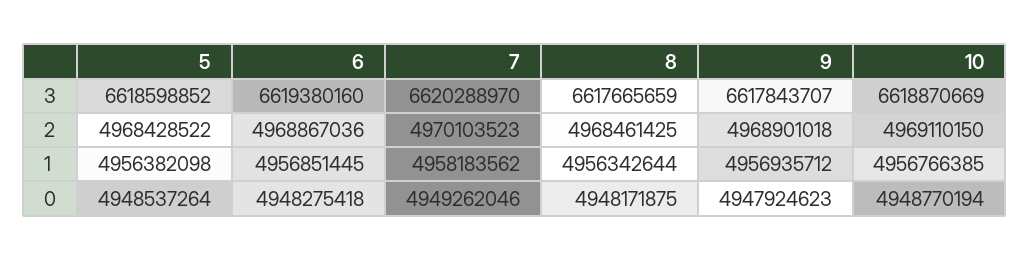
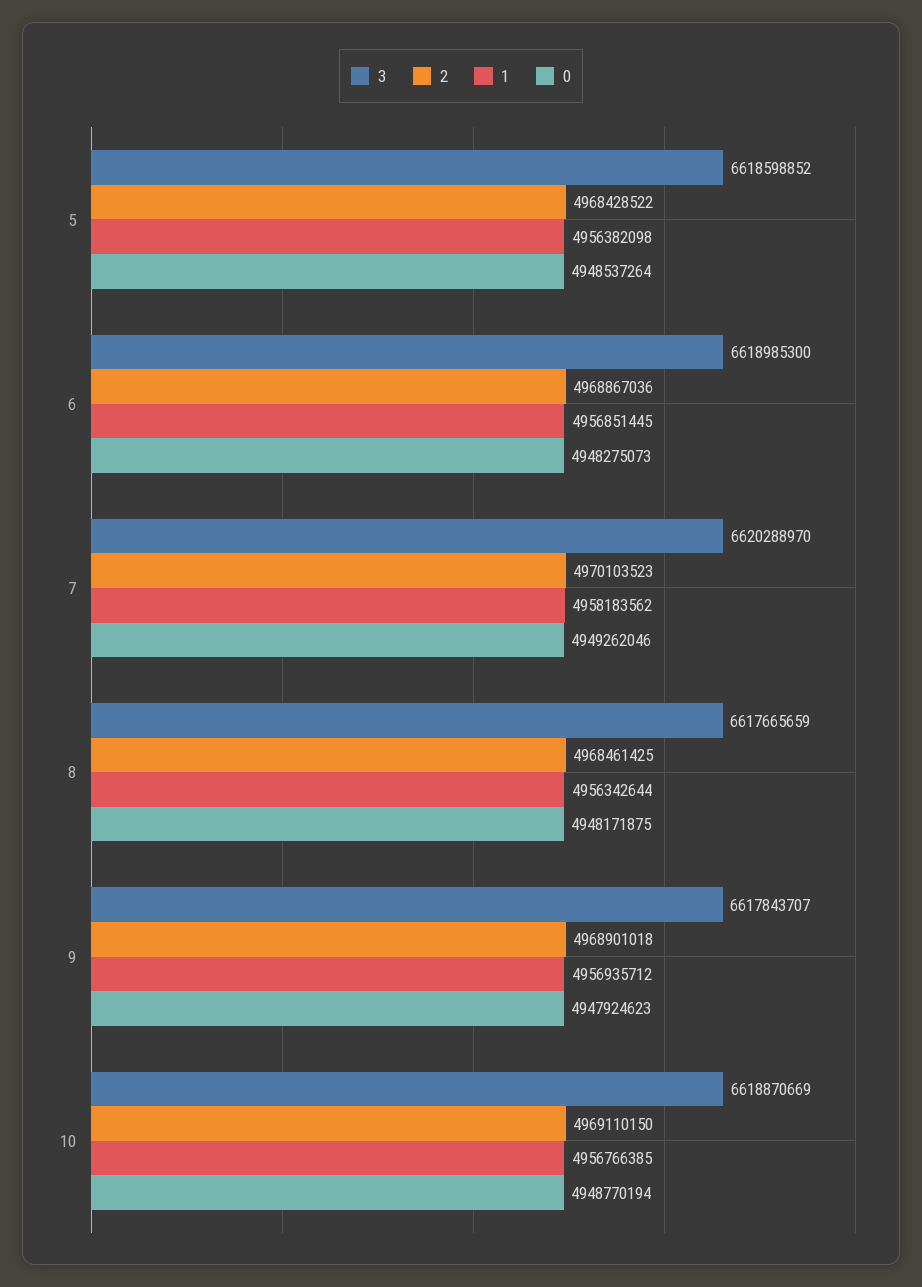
  {
    "3": {
      "5": 6618598852,
-     "6": 6619380160,
+     "6": 6618985300,
      "7": 6620288970,
      "8": 6617665659,
      "9": 6617843707,
      "10": 6618870669
    },
    "2": {
      "5": 4968428522,
      "6": 4968867036,
      "7": 4970103523,
      "8": 4968461425,
      "9": 4968901018,
      "10": 4969110150
    },
    "1": {
      "5": 4956382098,
      "6": 4956851445,
      "7": 4958183562,
      "8": 4956342644,
      "9": 4956935712,
      "10": 4956766385
    },
    "0": {
      "5": 4948537264,
-     "6": 4948275418,
+     "6": 4948275073,
      "7": 4949262046,
      "8": 4948171875,
      "9": 4947924623,
      "10": 4948770194
    }
  }

